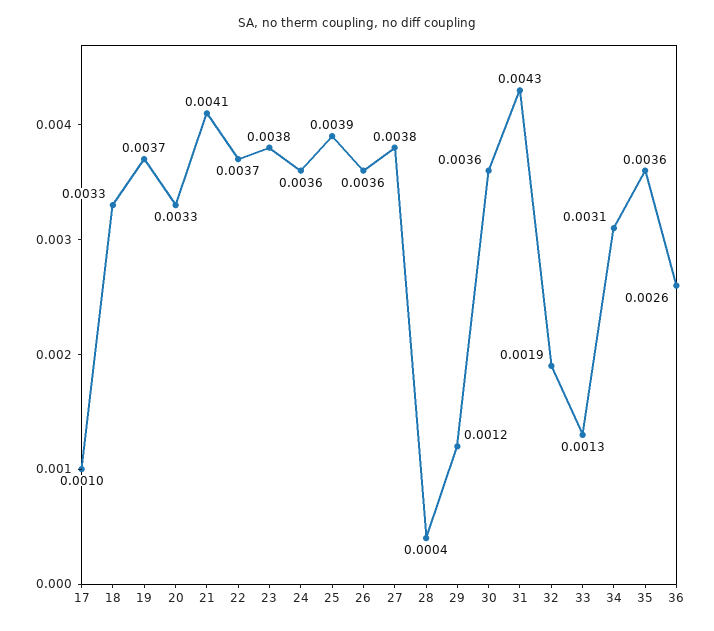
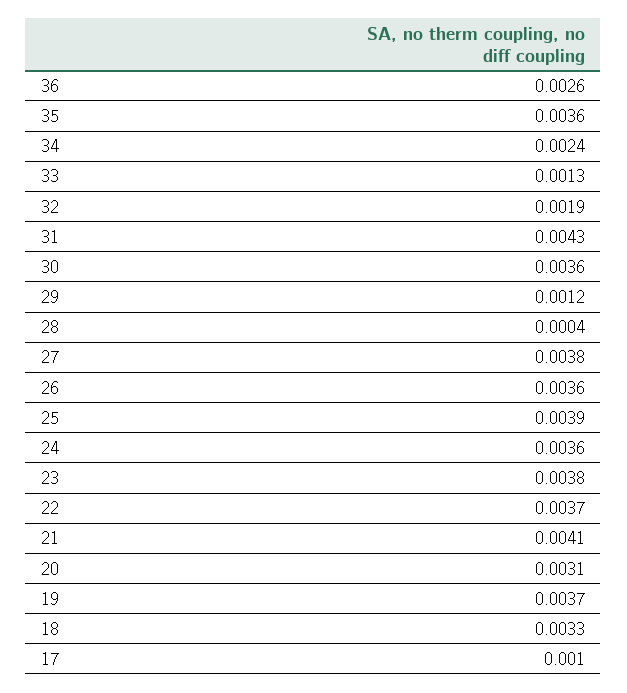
  {
    "17": 0.001,
    "18": 0.0033,
    "19": 0.0037,
-   "20": 0.0033,
+   "20": 0.0031,
    "21": 0.0041,
    "22": 0.0037,
    "23": 0.0038,
    "24": 0.0036,
    "25": 0.0039,
    "26": 0.0036,
    "27": 0.0038,
    "28": 0.0004,
    "29": 0.0012,
    "30": 0.0036,
    "31": 0.0043,
    "32": 0.0019,
    "33": 0.0013,
-   "34": 0.0031,
+   "34": 0.0024,
    "35": 0.0036,
    "36": 0.0026
  }

